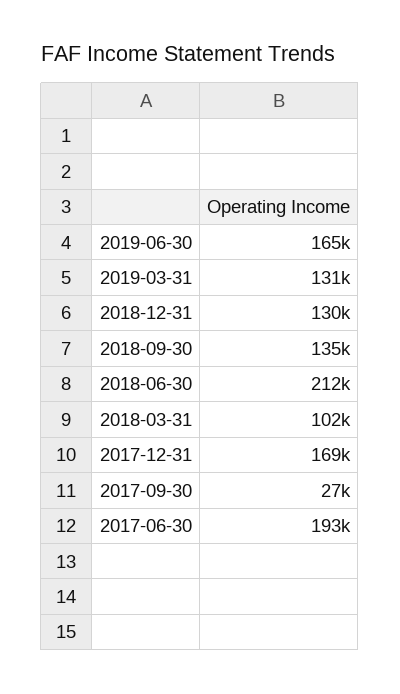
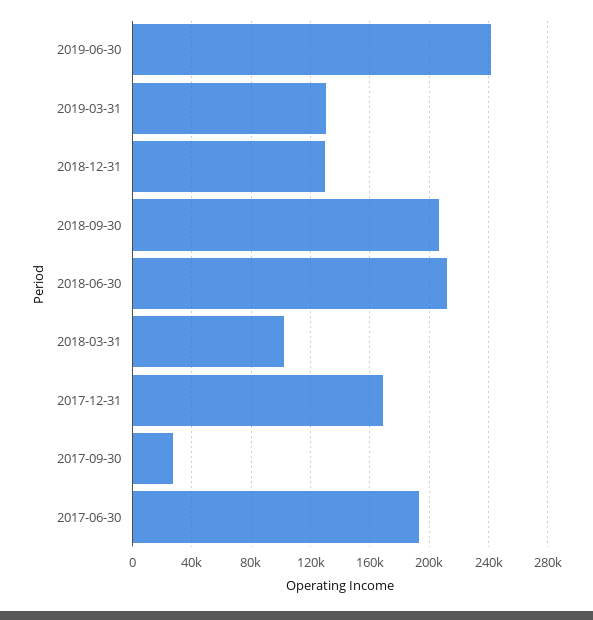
  {
-   "2019-06-30": 165000,
+   "2019-06-30": 240000,
    "2019-03-31": 131000,
    "2018-12-31": 130000,
-   "2018-09-30": 135000,
+   "2018-09-30": 205000,
    "2018-06-30": 212000,
    "2018-03-31": 102000,
    "2017-12-31": 169000,
    "2017-09-30": 27000,
    "2017-06-30": 193000
  }

